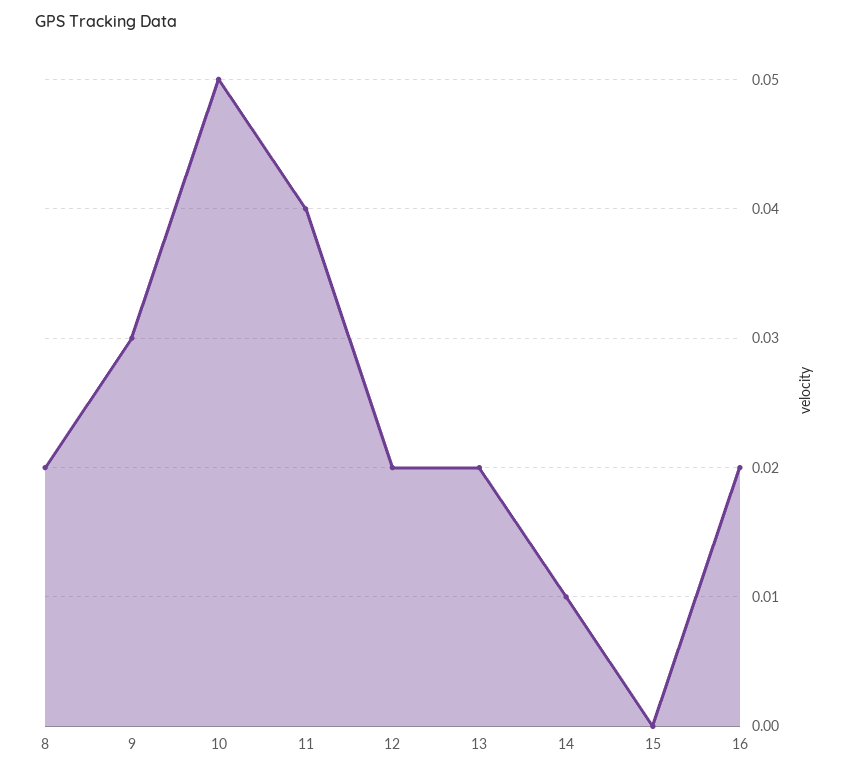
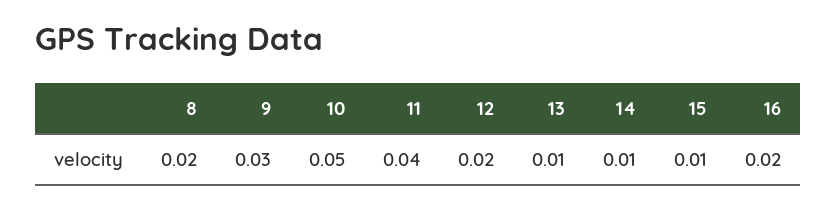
  {
    "8": 0.02,
    "9": 0.03,
    "10": 0.05,
    "11": 0.04,
    "12": 0.02,
-   "13": 0.02,
+   "13": 0.01,
    "14": 0.01,
-   "15": 0,
+   "15": 0.01,
    "16": 0.02
  }

